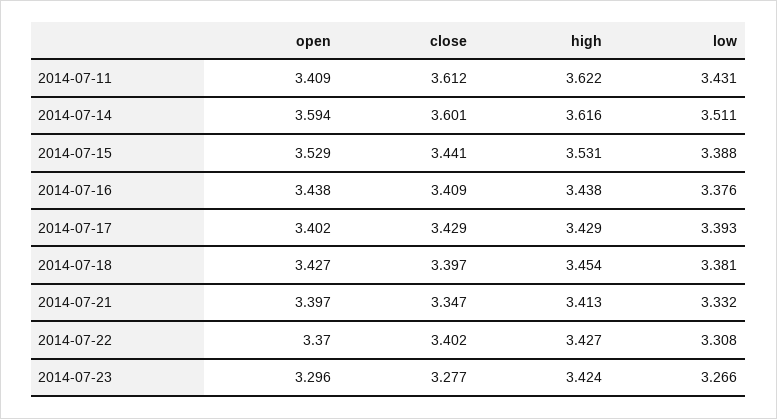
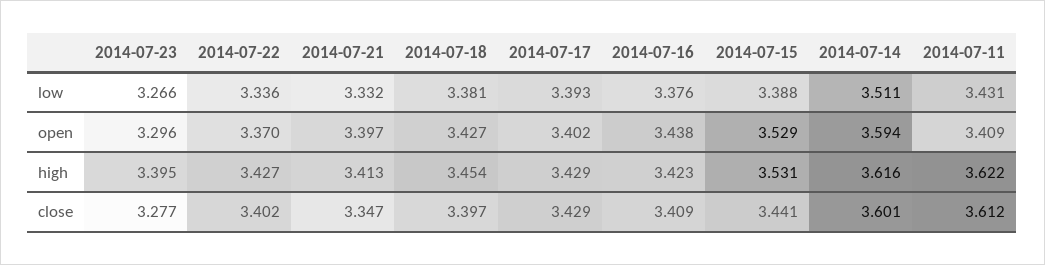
  {
    "open": {
      "2014-07-11": 3.409,
      "2014-07-14": 3.594,
      "2014-07-15": 3.529,
      "2014-07-16": 3.438,
      "2014-07-17": 3.402,
      "2014-07-18": 3.427,
      "2014-07-21": 3.397,
      "2014-07-22": 3.37,
      "2014-07-23": 3.296
    },
    "close": {
      "2014-07-11": 3.612,
      "2014-07-14": 3.601,
      "2014-07-15": 3.441,
      "2014-07-16": 3.409,
      "2014-07-17": 3.429,
      "2014-07-18": 3.397,
      "2014-07-21": 3.347,
      "2014-07-22": 3.402,
      "2014-07-23": 3.277
    },
    "high": {
      "2014-07-11": 3.622,
      "2014-07-14": 3.616,
      "2014-07-15": 3.531,
-     "2014-07-16": 3.438,
+     "2014-07-16": 3.423,
      "2014-07-17": 3.429,
      "2014-07-18": 3.454,
      "2014-07-21": 3.413,
      "2014-07-22": 3.427,
-     "2014-07-23": 3.424
+     "2014-07-23": 3.395
    },
    "low": {
      "2014-07-11": 3.431,
      "2014-07-14": 3.511,
      "2014-07-15": 3.388,
      "2014-07-16": 3.376,
      "2014-07-17": 3.393,
      "2014-07-18": 3.381,
      "2014-07-21": 3.332,
-     "2014-07-22": 3.308,
+     "2014-07-22": 3.336,
      "2014-07-23": 3.266
    }
  }

